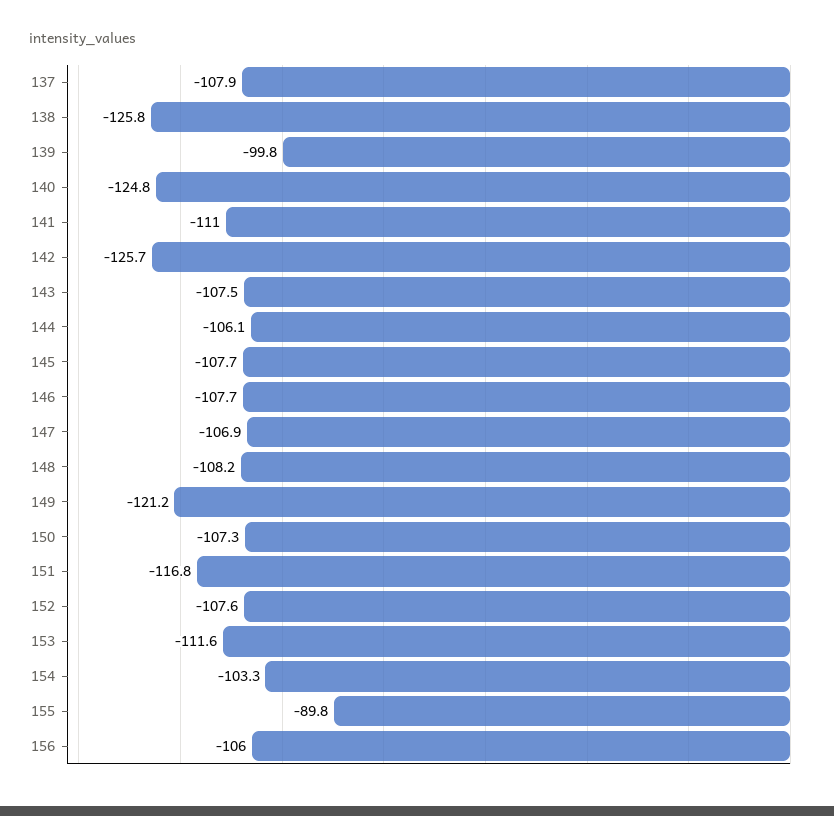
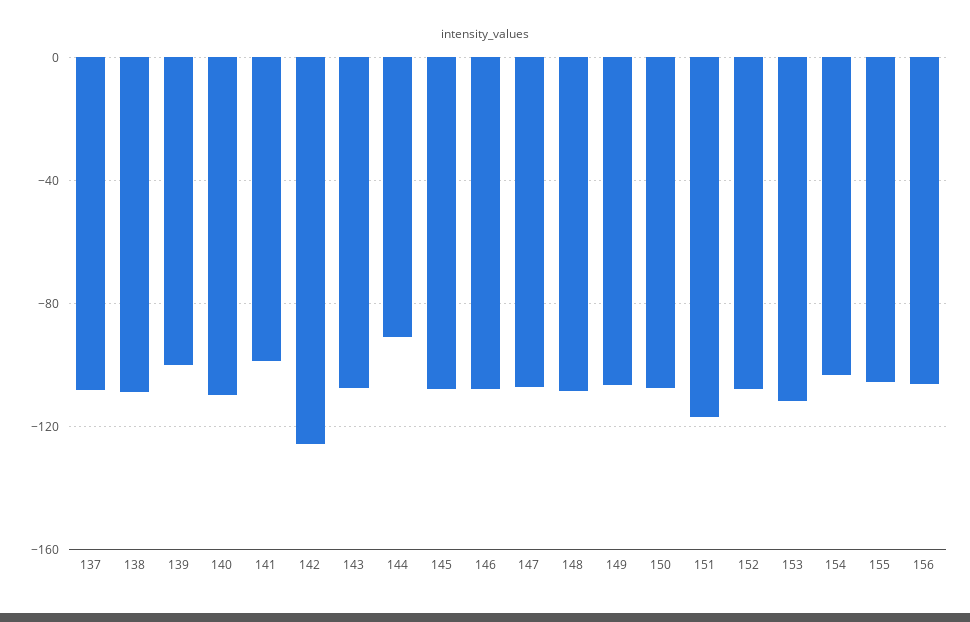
  {
    "137": -107.9,
-   "138": -125.8,
+   "138": -110,
    "139": -99.8,
-   "140": -124.8,
+   "140": -110,
-   "141": -111,
+   "141": -100,
    "142": -125.7,
    "143": -107.5,
-   "144": -106.1,
+   "144": -90,
    "145": -107.7,
    "146": -107.7,
    "147": -106.9,
    "148": -108.2,
-   "149": -121.2,
+   "149": -105,
    "150": -107.3,
    "151": -116.8,
    "152": -107.6,
    "153": -111.6,
    "154": -103.3,
-   "155": -89.8,
+   "155": -105,
    "156": -106
  }

